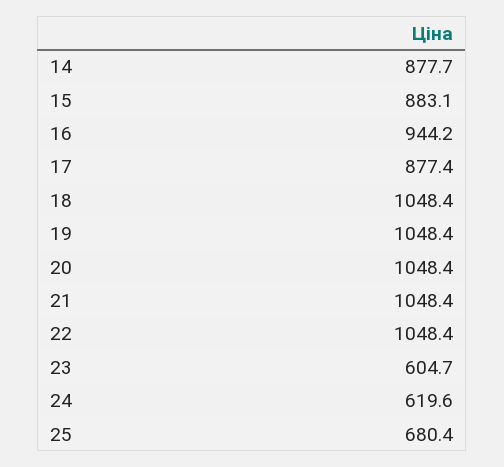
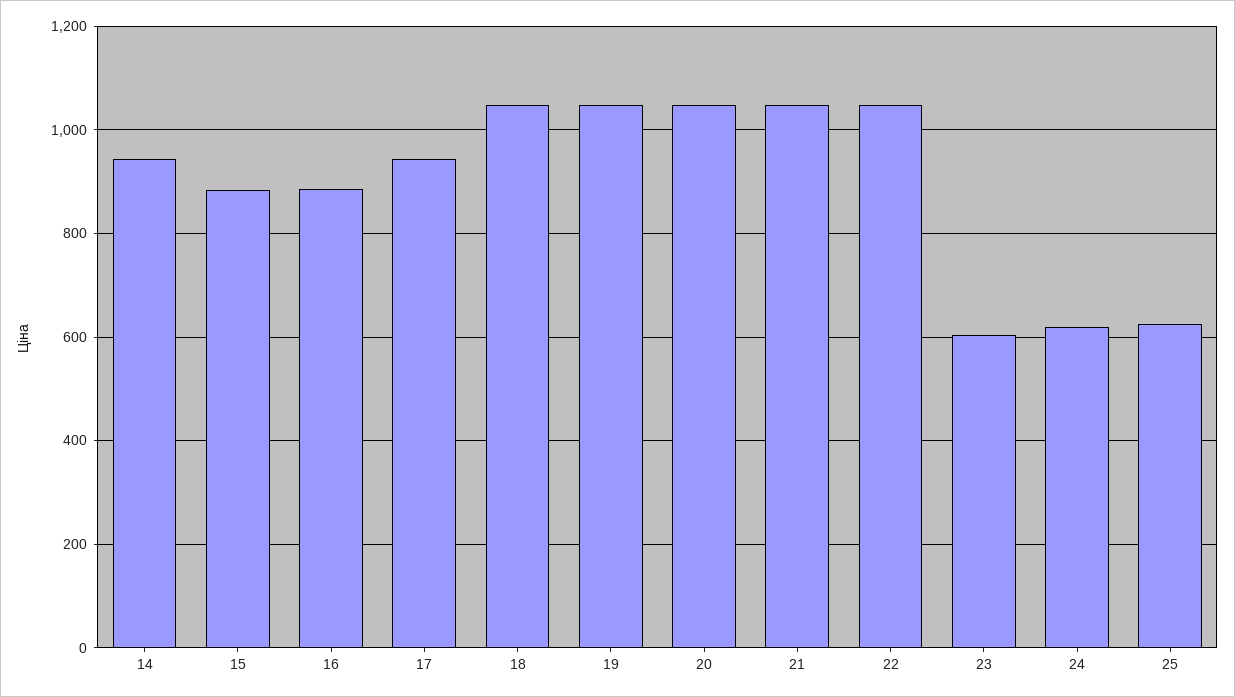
  {
-   "14": 877.7,
+   "14": 940,
    "15": 883.1,
-   "16": 944.2,
+   "16": 880,
-   "17": 877.4,
+   "17": 940,
    "18": 1048.4,
    "19": 1048.4,
    "20": 1048.4,
    "21": 1048.4,
    "22": 1048.4,
    "23": 604.7,
    "24": 619.6,
-   "25": 680.4
+   "25": 620
  }

